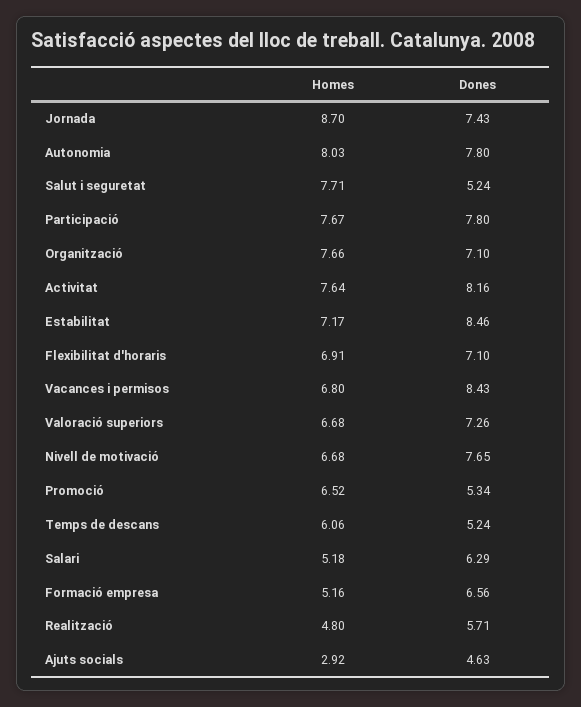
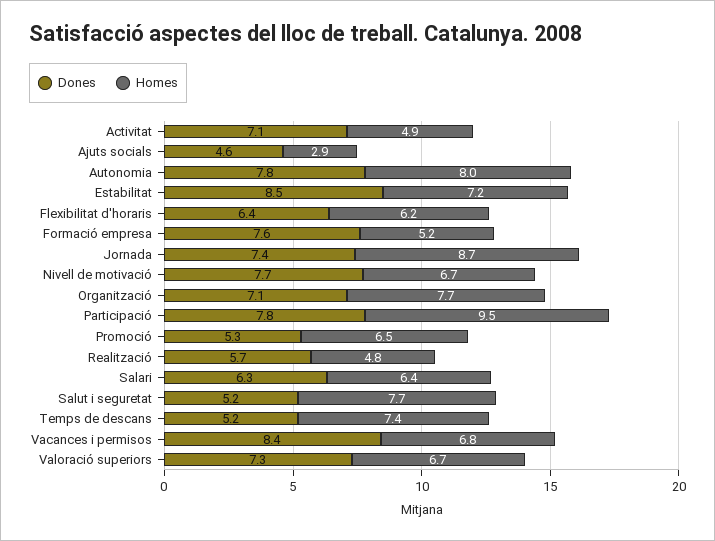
  {
    "Homes": {
      "Jornada": 8.7,
      "Autonomia": 8.03,
      "Salut i seguretat": 7.71,
-     "Participació": 7.67,
+     "Participació": 9.5,
      "Organització": 7.66,
-     "Activitat": 7.64,
+     "Activitat": 4.9,
      "Estabilitat": 7.17,
-     "Flexibilitat d'horaris": 6.91,
+     "Flexibilitat d'horaris": 6.2,
      "Vacances i permisos": 6.8,
      "Valoració superiors": 6.68,
      "Nivell de motivació": 6.68,
      "Promoció": 6.52,
-     "Temps de descans": 6.06,
+     "Temps de descans": 7.4,
-     "Salari": 5.18,
+     "Salari": 6.4,
      "Formació empresa": 5.16,
      "Realització": 4.8,
      "Ajuts socials": 2.92
    },
    "Dones": {
      "Jornada": 7.43,
      "Autonomia": 7.8,
      "Salut i seguretat": 5.24,
      "Participació": 7.8,
      "Organització": 7.1,
-     "Activitat": 8.16,
+     "Activitat": 7.1,
      "Estabilitat": 8.46,
-     "Flexibilitat d'horaris": 7.1,
+     "Flexibilitat d'horaris": 6.4,
      "Vacances i permisos": 8.43,
      "Valoració superiors": 7.26,
      "Nivell de motivació": 7.65,
      "Promoció": 5.34,
      "Temps de descans": 5.24,
      "Salari": 6.29,
-     "Formació empresa": 6.56,
+     "Formació empresa": 7.6,
      "Realització": 5.71,
      "Ajuts socials": 4.63
    }
  }

